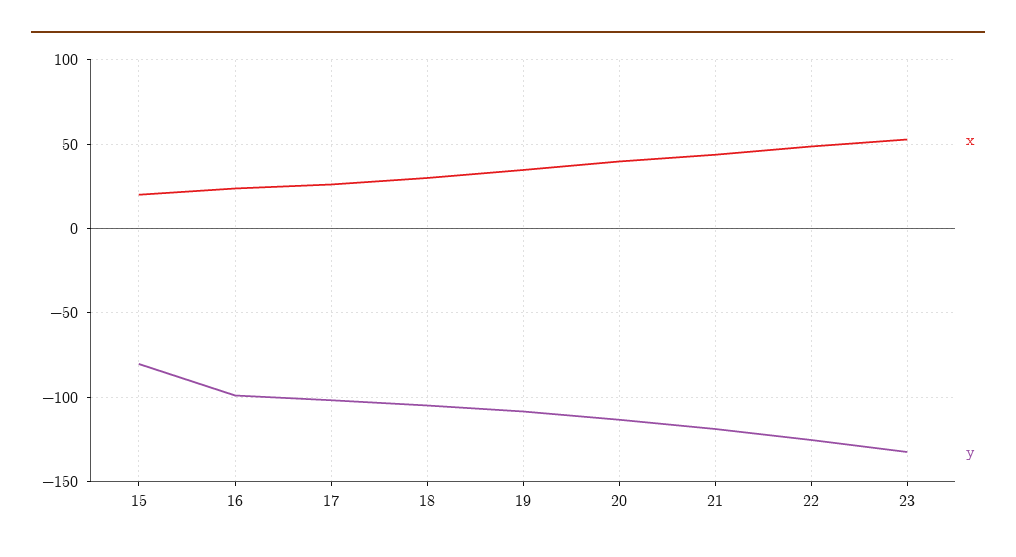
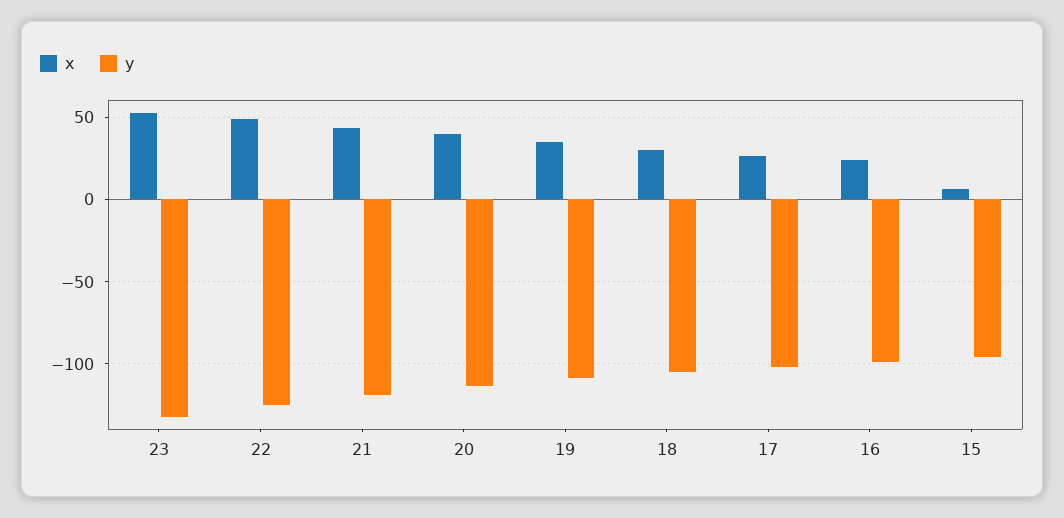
  {
    "x": {
-     "15": 20,
+     "15": 5,
      "16": 25,
      "17": 25,
      "18": 30,
      "19": 35,
      "20": 40,
      "21": 45,
      "22": 50,
      "23": 55
    },
    "y": {
-     "15": -80,
+     "15": -95,
      "16": -100,
      "17": -100,
      "18": -105,
      "19": -110,
      "20": -115,
      "21": -120,
      "22": -125,
      "23": -130
    }
  }

